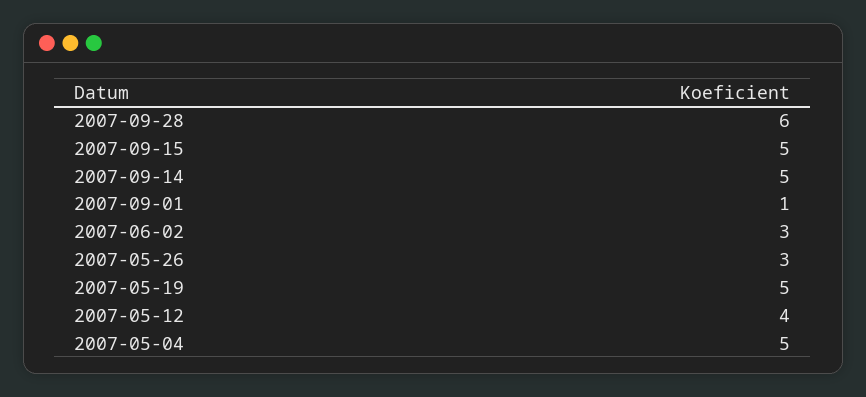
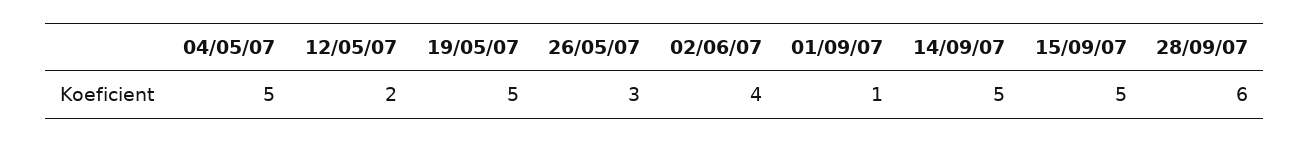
  {
    "2007-09-28": 6,
    "2007-09-15": 5,
    "2007-09-14": 5,
    "2007-09-01": 1,
-   "2007-06-02": 3,
+   "2007-06-02": 4,
    "2007-05-26": 3,
    "2007-05-19": 5,
-   "2007-05-12": 4,
+   "2007-05-12": 2,
    "2007-05-04": 5
  }

